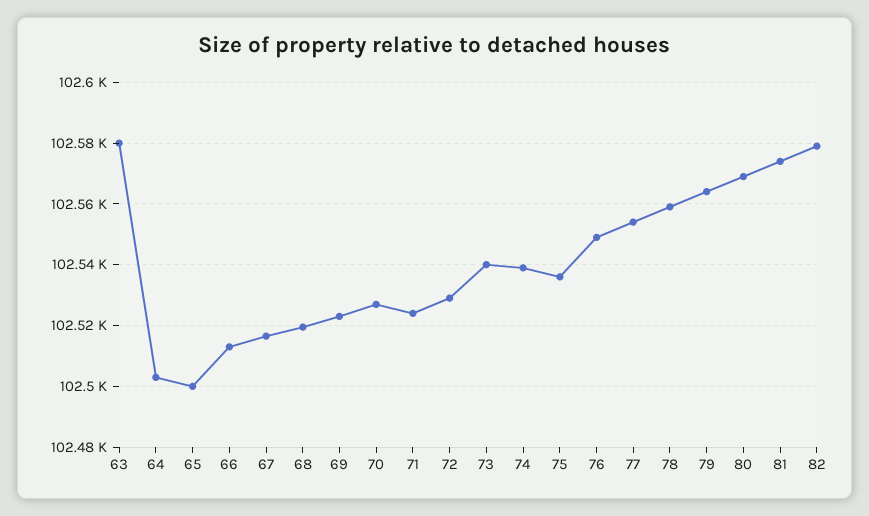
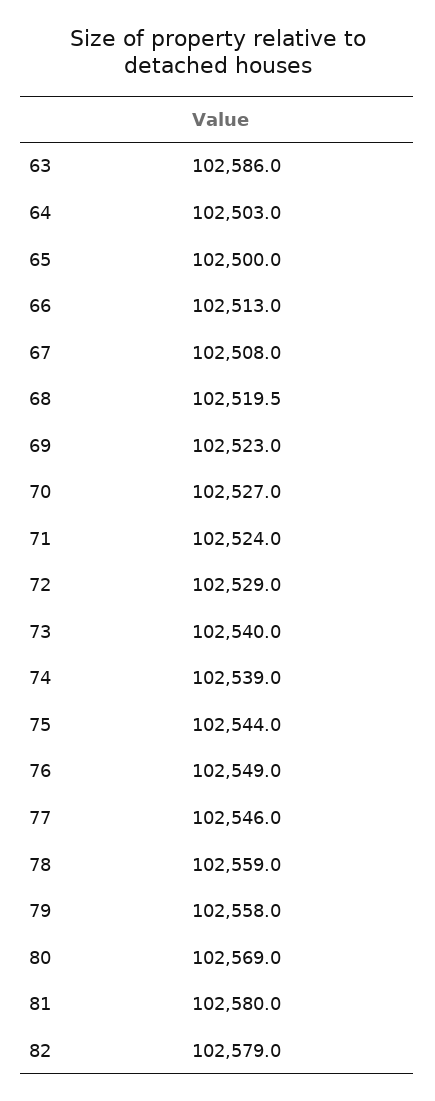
  {
-   "63": 102580,
+   "63": 102586,
    "64": 102503,
    "65": 102500,
    "66": 102513,
-   "67": 102516,
+   "67": 102508,
    "68": 102519.5,
    "69": 102523,
    "70": 102527,
    "71": 102524,
    "72": 102529,
    "73": 102540,
    "74": 102539,
-   "75": 102536,
+   "75": 102544,
    "76": 102549,
-   "77": 102554,
+   "77": 102546,
    "78": 102559,
-   "79": 102564,
+   "79": 102558,
    "80": 102569,
-   "81": 102574,
+   "81": 102580,
    "82": 102579
  }

